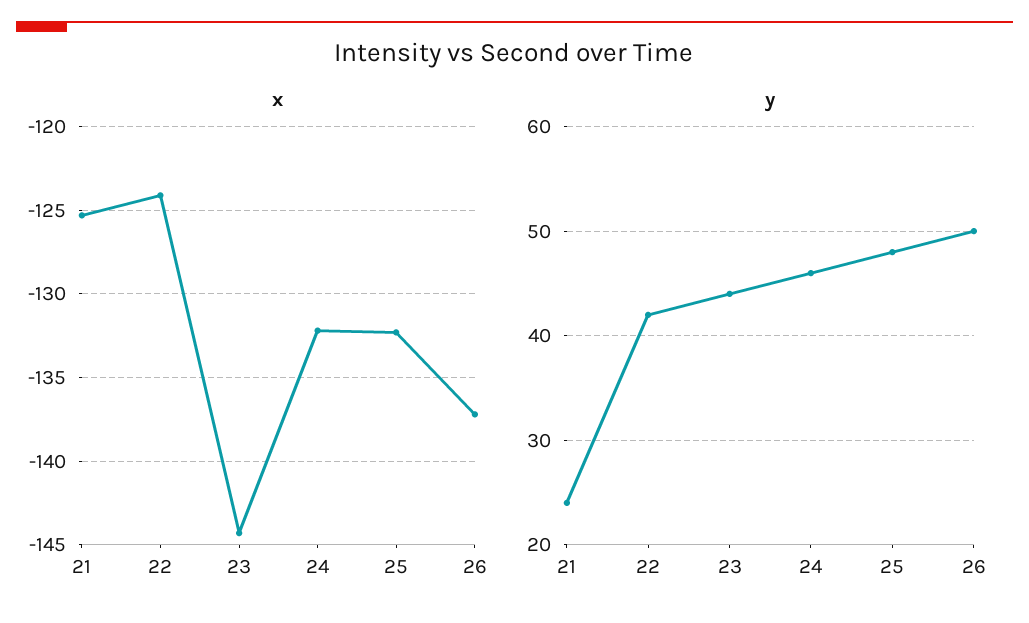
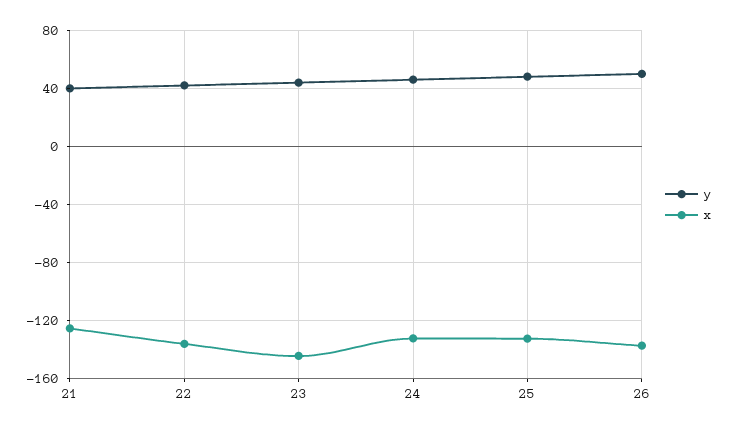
  {
    "x": {
      "21": -125.5,
-     "22": -124,
+     "22": -135,
      "23": -144.5,
      "24": -132,
      "25": -132.5,
      "26": -137
    },
    "y": {
-     "21": 24,
+     "21": 40,
      "22": 42,
      "23": 44,
      "24": 46,
      "25": 48,
      "26": 50
    }
  }

